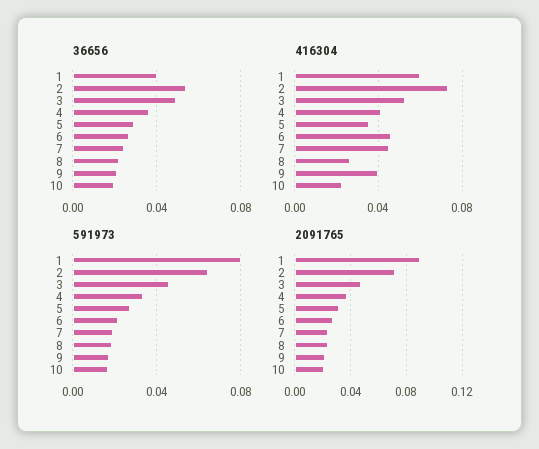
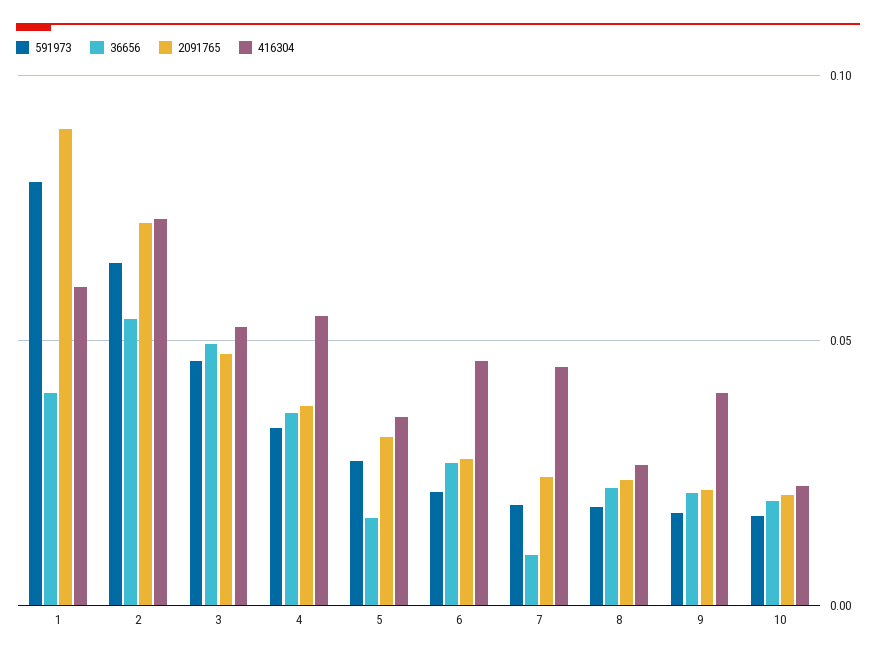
  {
    "36656": {
      "1": 0.04,
      "2": 0.055,
      "3": 0.05,
      "4": 0.035,
-     "5": 0.03,
+     "5": 0.015,
      "6": 0.025,
-     "7": 0.025,
+     "7": 0.01,
      "8": 0.02,
      "9": 0.02,
      "10": 0.02
    },
    "416304": {
      "1": 0.06,
      "2": 0.075,
      "3": 0.055,
-     "4": 0.04,
+     "4": 0.055,
      "5": 0.035,
      "6": 0.045,
      "7": 0.045,
      "8": 0.025,
      "9": 0.04,
      "10": 0.025
    },
    "591973": {
      "1": 0.08,
      "2": 0.065,
      "3": 0.045,
      "4": 0.035,
      "5": 0.025,
      "6": 0.02,
      "7": 0.02,
      "8": 0.02,
      "9": 0.015,
      "10": 0.015
    },
    "2091765": {
      "1": 0.09,
      "2": 0.07,
      "3": 0.045,
      "4": 0.04,
      "5": 0.03,
      "6": 0.03,
      "7": 0.025,
      "8": 0.025,
      "9": 0.02,
      "10": 0.02
    }
  }

